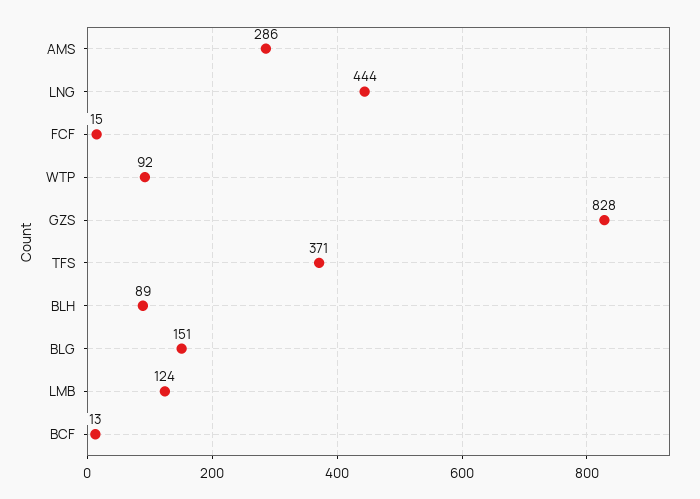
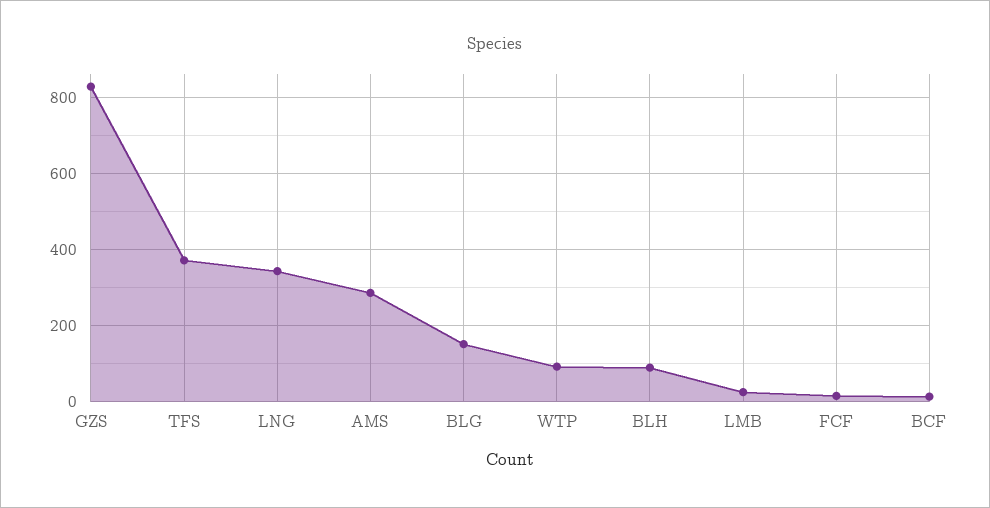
  {
    "AMS": 286,
-   "LNG": 444,
+   "LNG": 340,
    "FCF": 15,
    "WTP": 92,
    "GZS": 828,
    "TFS": 371,
    "BLH": 89,
    "BLG": 151,
-   "LMB": 124,
+   "LMB": 20,
    "BCF": 13
  }

